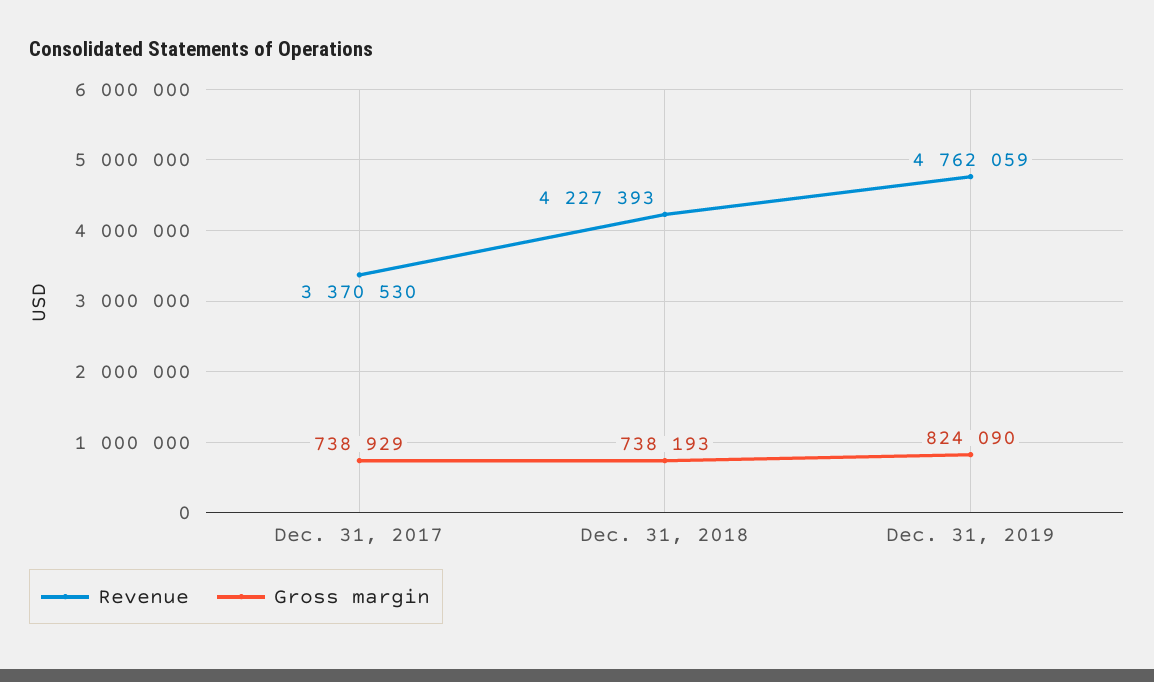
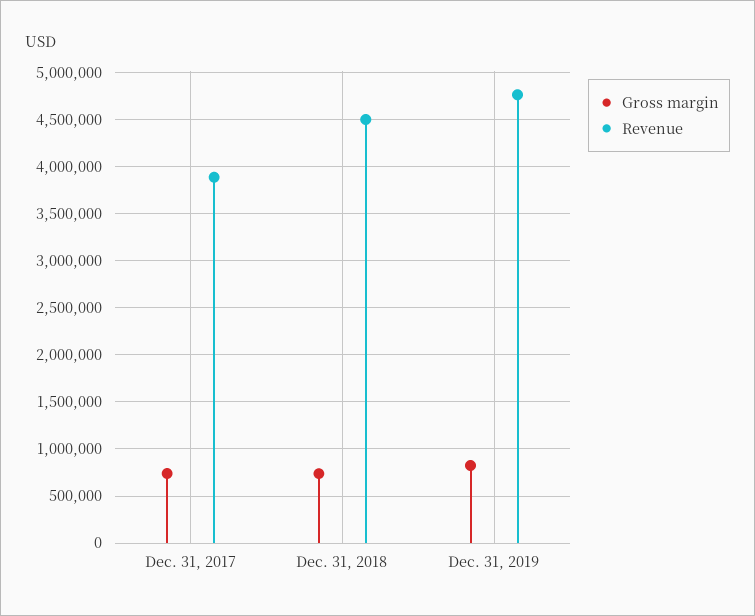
  {
    "Revenue": {
-     "Dec. 31, 2017": 3370530,
+     "Dec. 31, 2017": 3900000,
-     "Dec. 31, 2018": 4227393,
+     "Dec. 31, 2018": 4500000,
      "Dec. 31, 2019": 4762059
    },
    "Gross margin": {
      "Dec. 31, 2017": 738929,
      "Dec. 31, 2018": 738193,
      "Dec. 31, 2019": 824090
    }
  }

